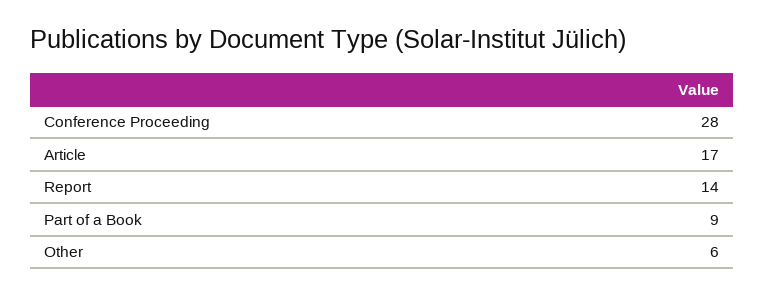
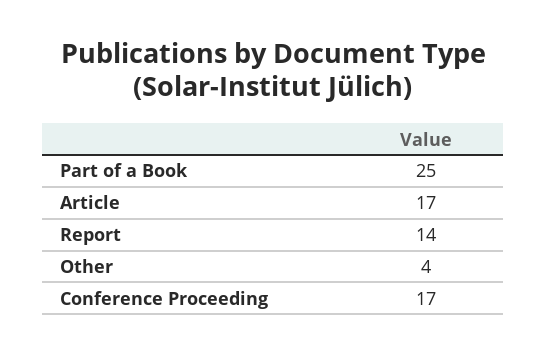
  {
-   "Conference Proceeding": 28,
+   "Conference Proceeding": 17,
    "Article": 17,
    "Report": 14,
-   "Part of a Book": 9,
+   "Part of a Book": 25,
-   "Other": 6
+   "Other": 4
  }

